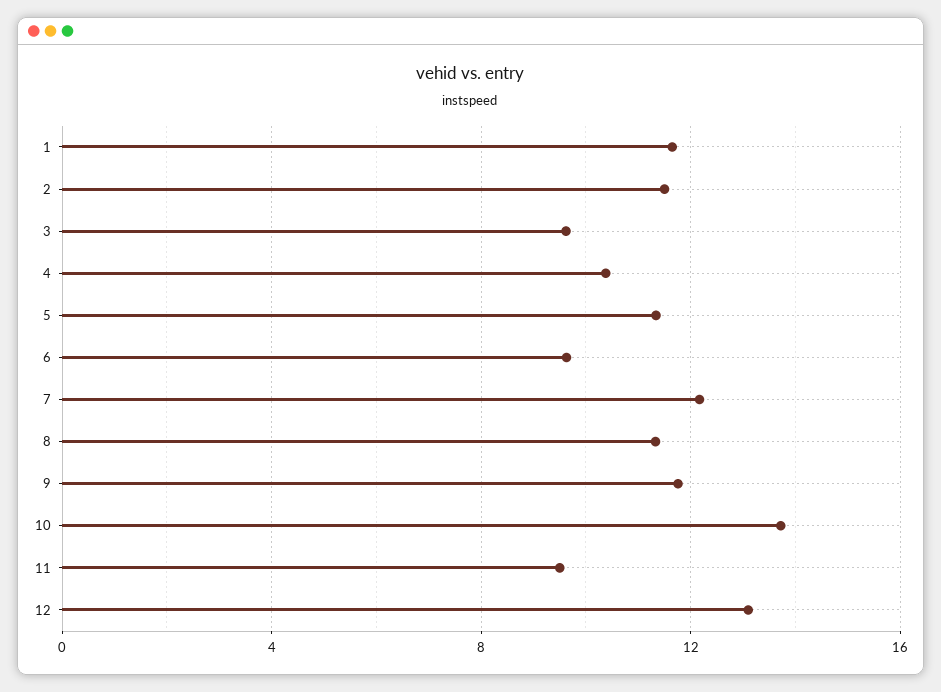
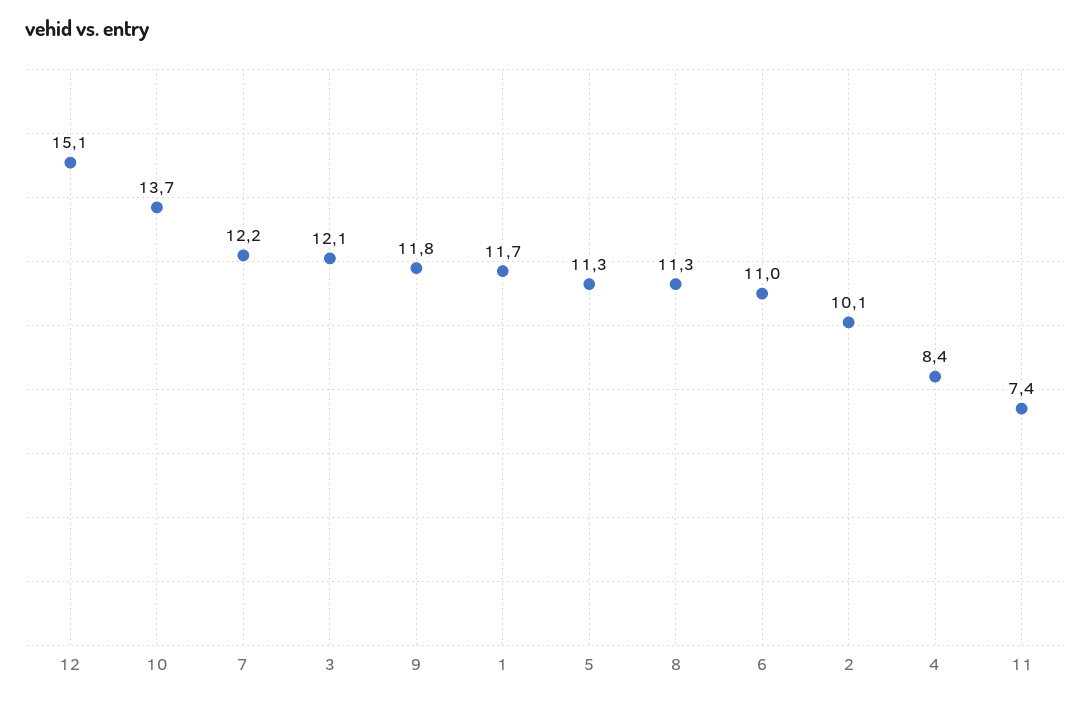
  {
    "1": 11.7,
-   "2": 11.5,
+   "2": 10.1,
-   "3": 9.5,
+   "3": 12.1,
-   "4": 10.5,
+   "4": 8.4,
    "5": 11.3,
-   "6": 9.5,
+   "6": 11,
    "7": 12.2,
    "8": 11.3,
    "9": 11.8,
    "10": 13.7,
-   "11": 9.5,
+   "11": 7.4,
-   "12": 13
+   "12": 15.1
  }

